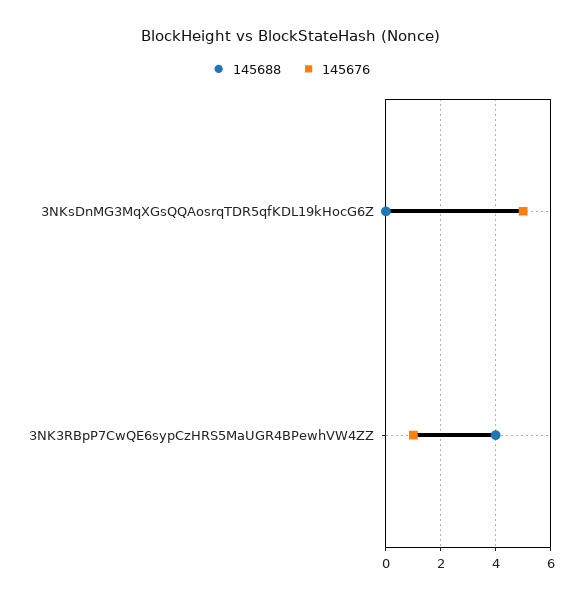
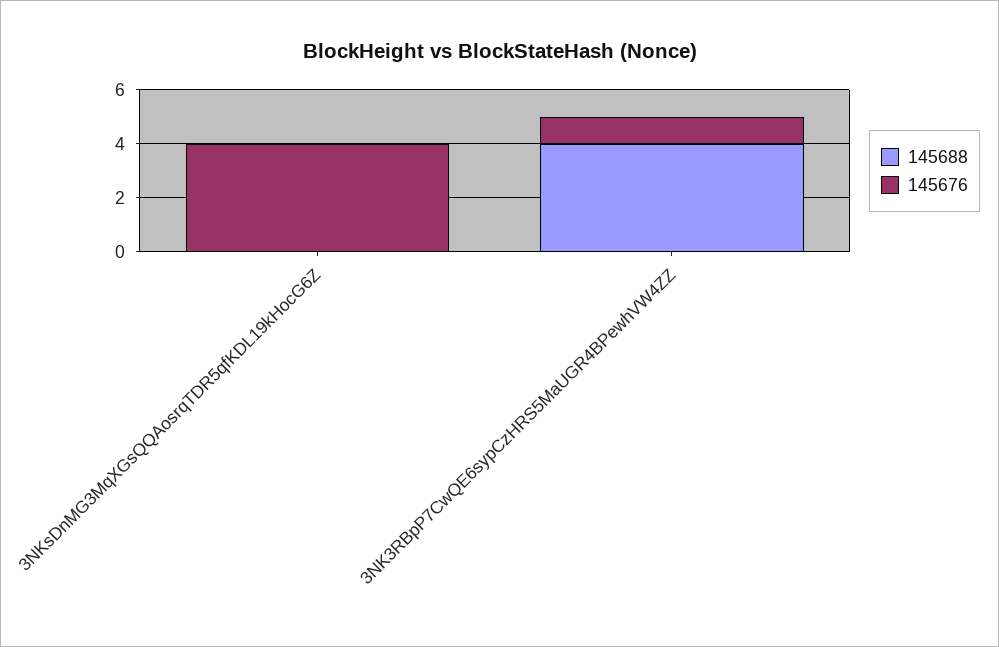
  {
    "145688": {
      "3NKsDnMG3MqXGsQQAosrqTDR5qfKDL19kHocG6Z": 0,
      "3NK3RBpP7CwQE6sypCzHRS5MaUGR4BPewhVW4ZZ": 4
    },
    "145676": {
-     "3NKsDnMG3MqXGsQQAosrqTDR5qfKDL19kHocG6Z": 5,
+     "3NKsDnMG3MqXGsQQAosrqTDR5qfKDL19kHocG6Z": 4,
      "3NK3RBpP7CwQE6sypCzHRS5MaUGR4BPewhVW4ZZ": 1
    }
  }

